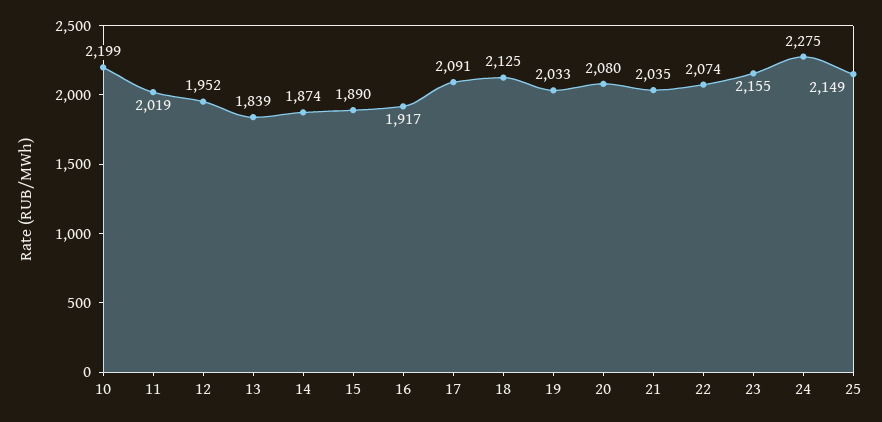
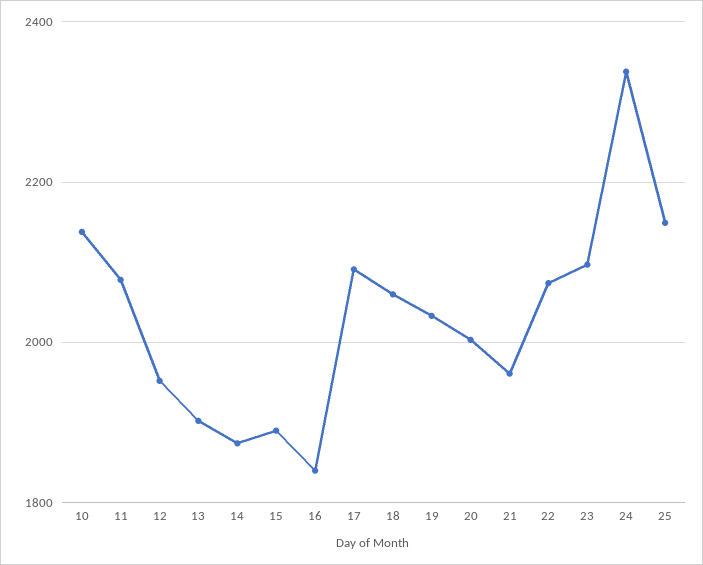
  {
-   "10": 2199,
+   "10": 2140,
-   "11": 2019,
+   "11": 2080,
    "12": 1952,
-   "13": 1839,
+   "13": 1900,
    "14": 1874,
    "15": 1890,
-   "16": 1917,
+   "16": 1840,
    "17": 2091,
-   "18": 2125,
+   "18": 2060,
    "19": 2033,
-   "20": 2080,
+   "20": 2000,
-   "21": 2035,
+   "21": 1960,
    "22": 2074,
-   "23": 2155,
+   "23": 2100,
-   "24": 2275,
+   "24": 2340,
    "25": 2149
  }

